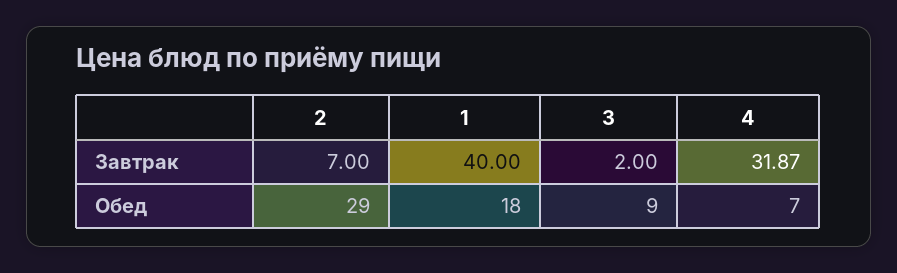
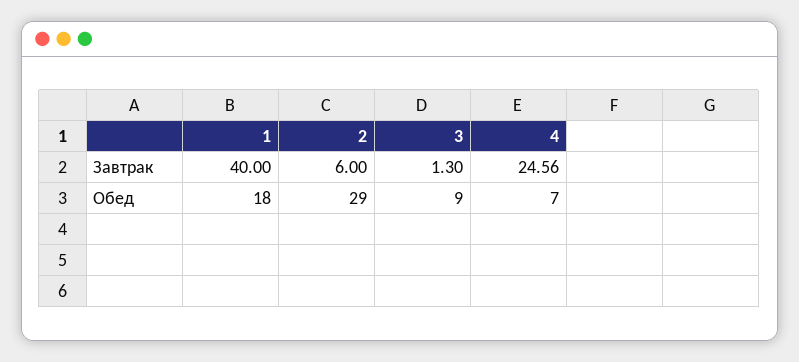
  {
    "2": {
-     "Завтрак": 7,
+     "Завтрак": 6,
      "Обед": 29
    },
    "1": {
      "Завтрак": 40,
      "Обед": 18
    },
    "3": {
-     "Завтрак": 2,
+     "Завтрак": 1.3,
      "Обед": 9
    },
    "4": {
-     "Завтрак": 31.87,
+     "Завтрак": 24.56,
      "Обед": 7
    }
  }

